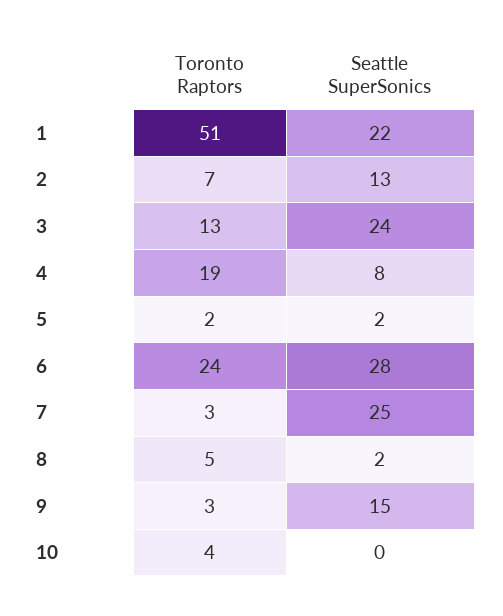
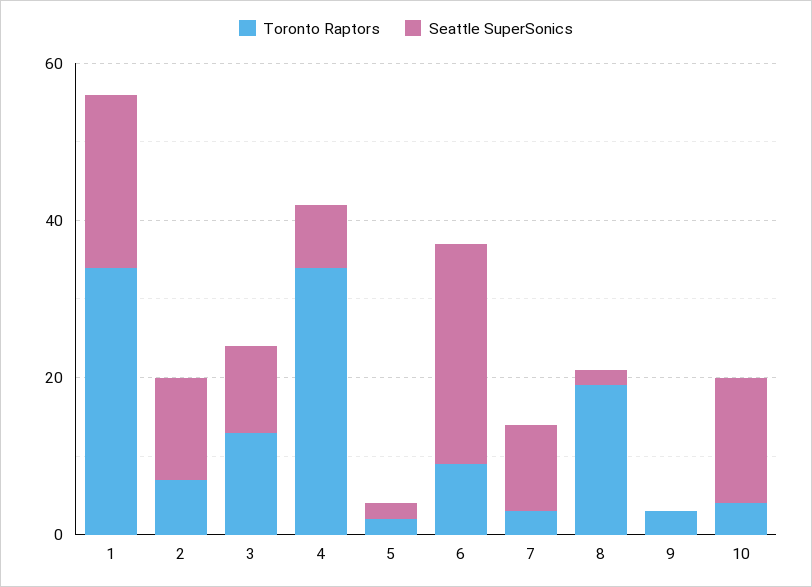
  {
    "Toronto Raptors": {
-     "1": 51,
+     "1": 35,
      "2": 7,
      "3": 13,
-     "4": 19,
+     "4": 35,
      "5": 2,
-     "6": 24,
+     "6": 10,
      "7": 3,
-     "8": 5,
+     "8": 20,
      "9": 3,
      "10": 4
    },
    "Seattle SuperSonics": {
      "1": 22,
      "2": 13,
-     "3": 24,
+     "3": 10,
      "4": 8,
      "5": 2,
      "6": 28,
-     "7": 25,
+     "7": 10,
      "8": 2,
-     "9": 15,
+     "9": 0,
-     "10": 0
+     "10": 15
    }
  }

